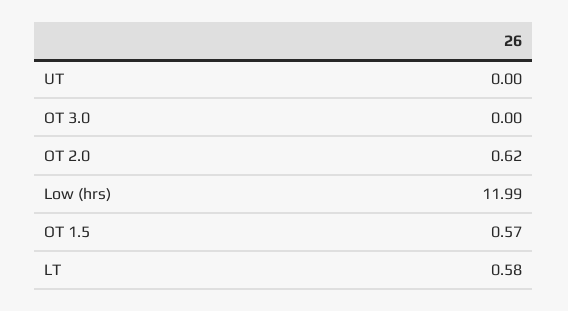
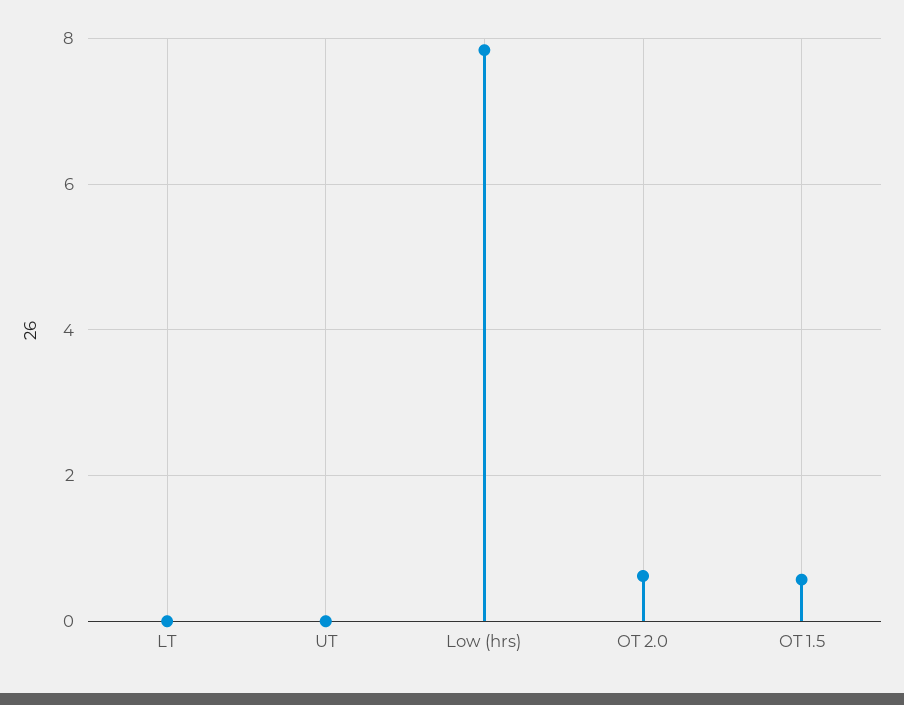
  {
    "UT": 0,
-   "OT 3.0": 0,
    "OT 2.0": 0.62,
-   "Low (hrs)": 11.99,
+   "Low (hrs)": 7.8,
    "OT 1.5": 0.57,
-   "LT": 0.58
+   "LT": 0
  }

